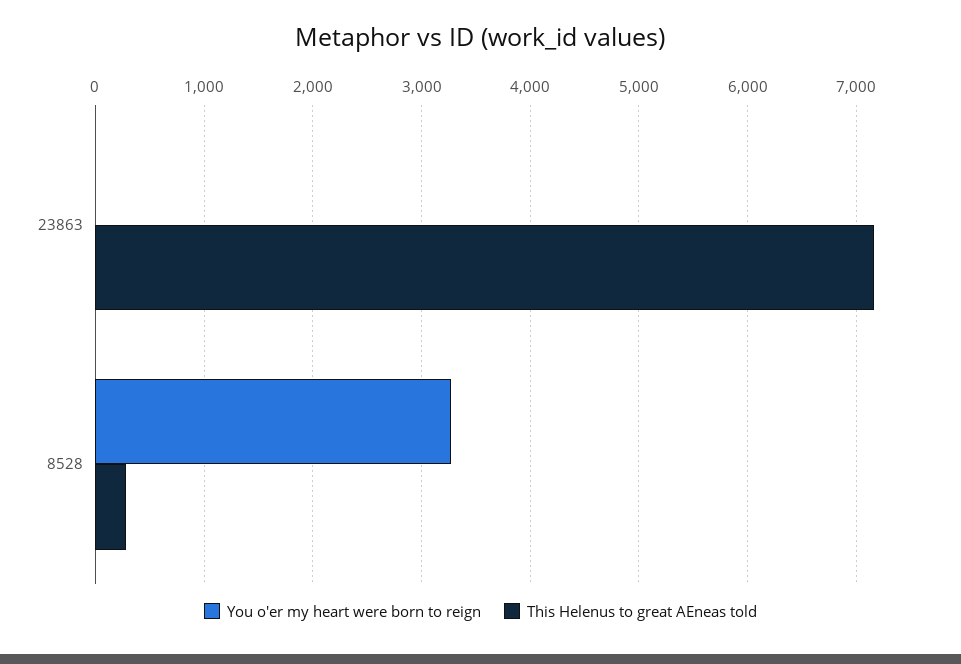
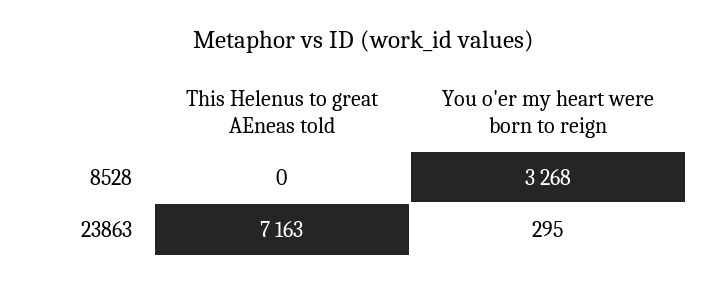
  {
    "You o'er my heart were born to reign": {
-     "23863": 0,
+     "23863": 295,
      "8528": 3268
    },
    "This Helenus to great AEneas told": {
      "23863": 7163,
-     "8528": 300
+     "8528": 0
    }
  }

